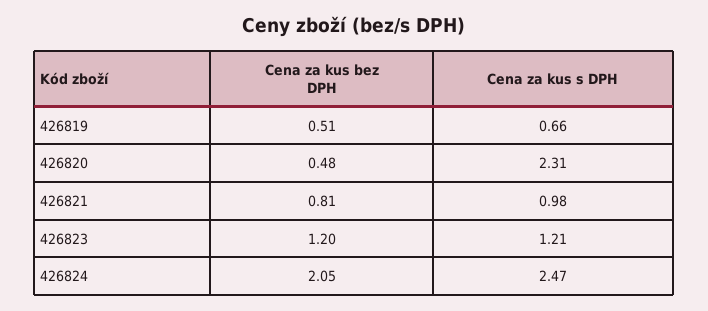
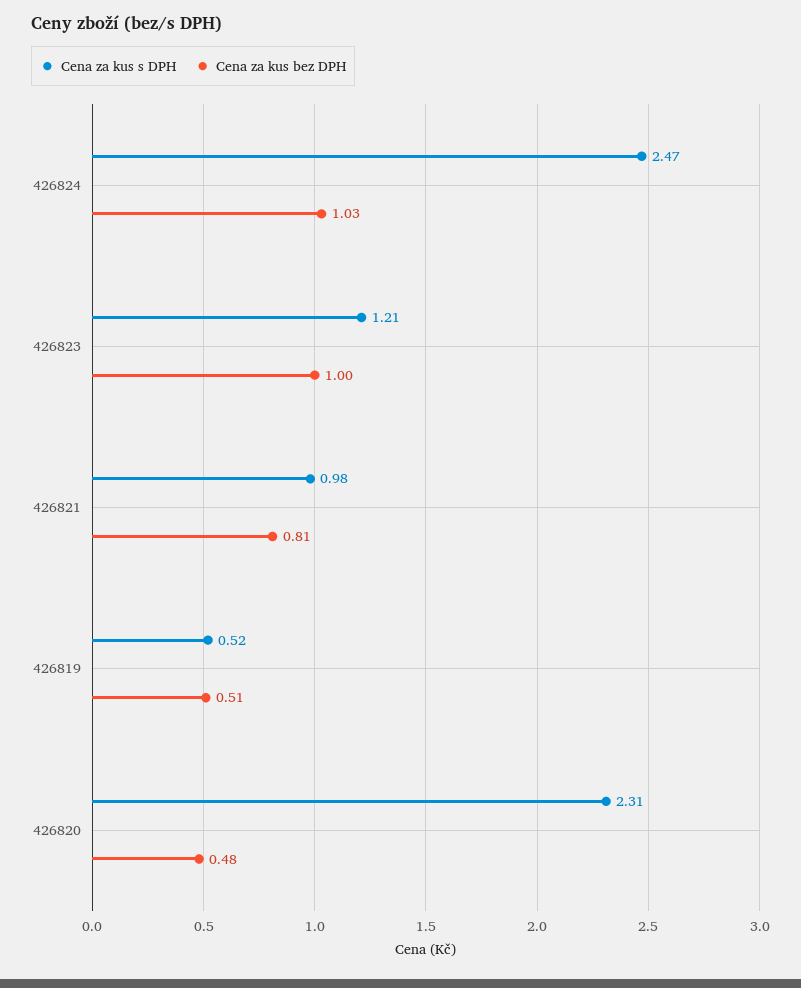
  {
    "Cena za kus bez DPH": {
      "426819": 0.51,
      "426820": 0.48,
      "426821": 0.81,
-     "426823": 1.2,
+     "426823": 1,
-     "426824": 2.05
+     "426824": 1.03
    },
    "Cena za kus s DPH": {
-     "426819": 0.66,
+     "426819": 0.52,
      "426820": 2.31,
      "426821": 0.98,
      "426823": 1.21,
      "426824": 2.47
    }
  }

